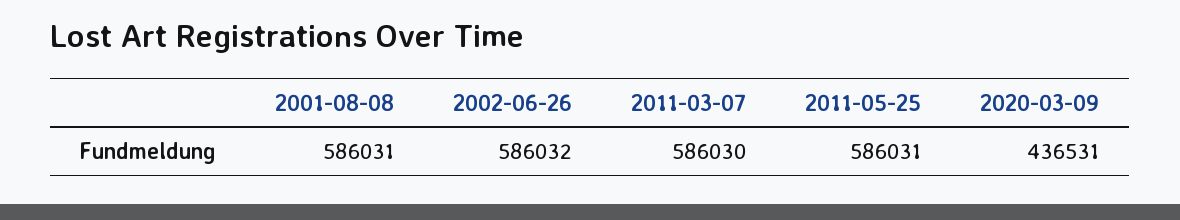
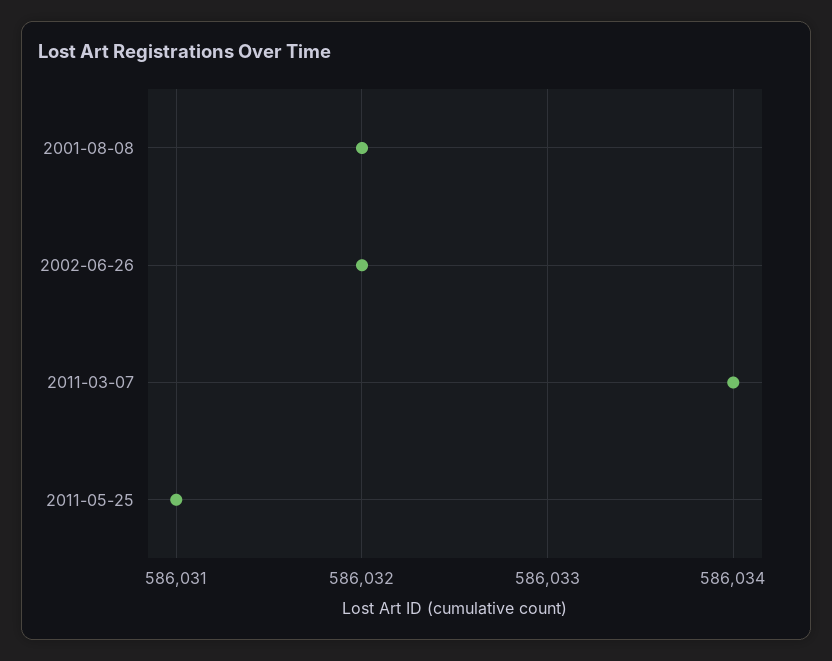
  {
-   "2001-08-08": 586031,
+   "2001-08-08": 586032,
    "2002-06-26": 586032,
-   "2011-03-07": 586030,
+   "2011-03-07": 586034,
-   "2011-05-25": 586031,
+   "2011-05-25": 586031
-   "2020-03-09": 436531
  }

